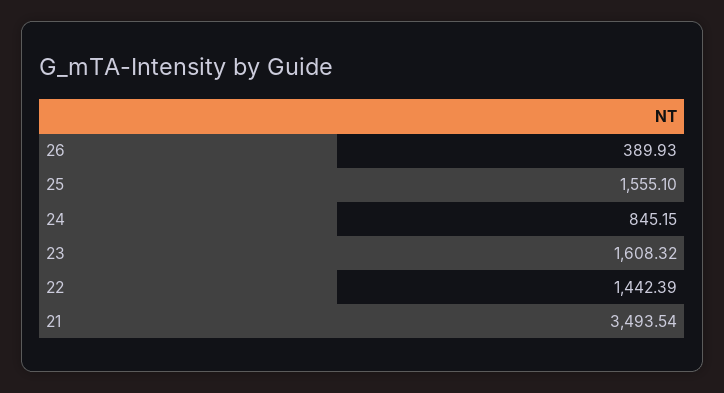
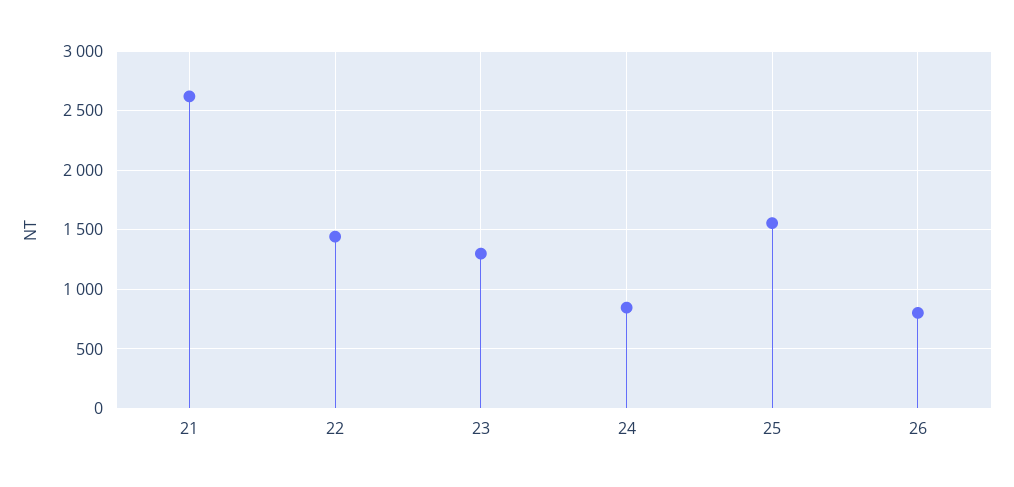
  {
-   "26": 389.93,
+   "26": 800,
    "25": 1555.1,
    "24": 845.15,
-   "23": 1608.32,
+   "23": 1300,
    "22": 1442.39,
-   "21": 3493.54
+   "21": 2600
  }

